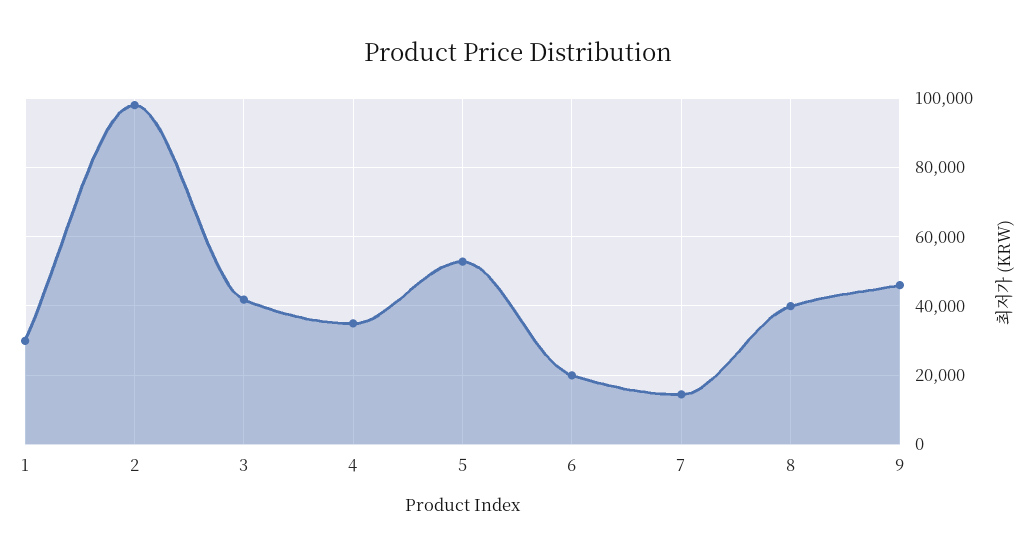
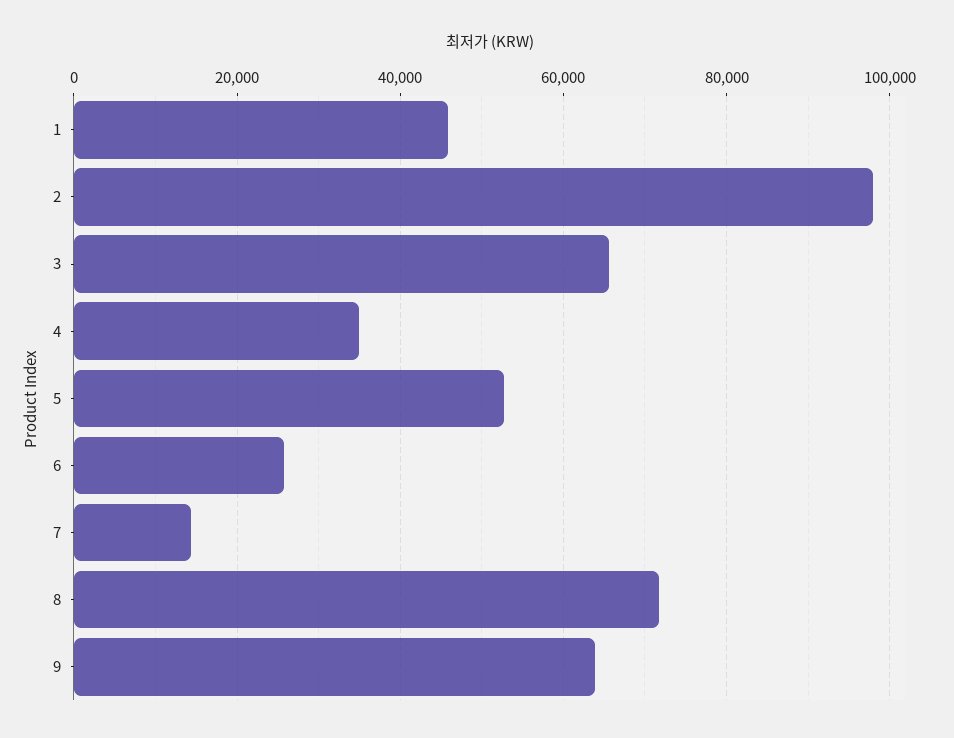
  {
-   "1": 30000,
+   "1": 46000,
    "2": 98000,
-   "3": 42000,
+   "3": 66000,
    "4": 34000,
    "5": 52000,
-   "6": 20000,
+   "6": 26000,
    "7": 14000,
-   "8": 40000,
+   "8": 72000,
-   "9": 46000
+   "9": 64000
  }

